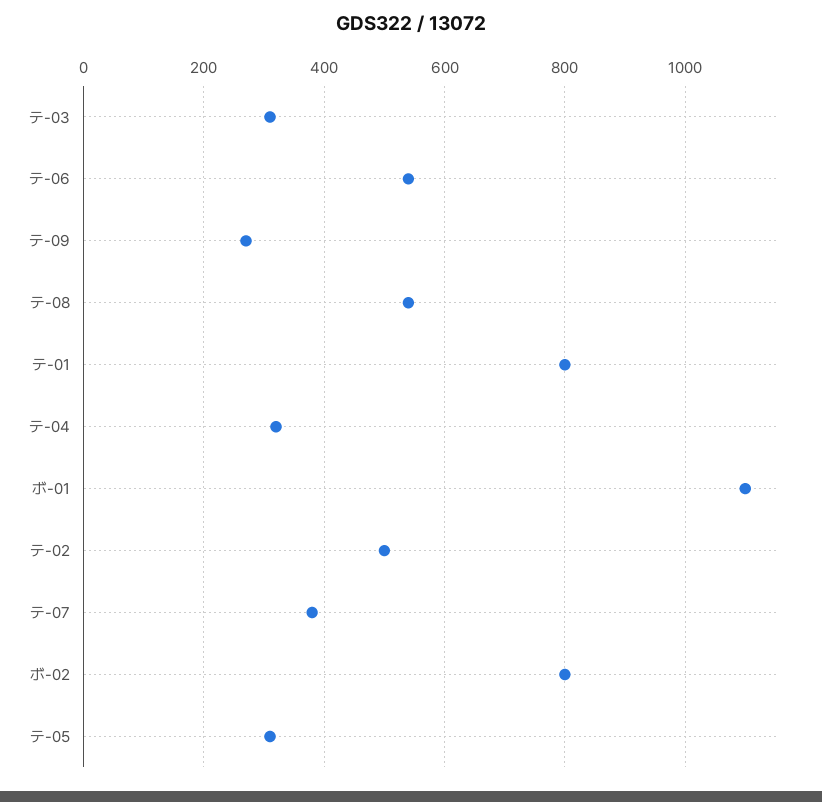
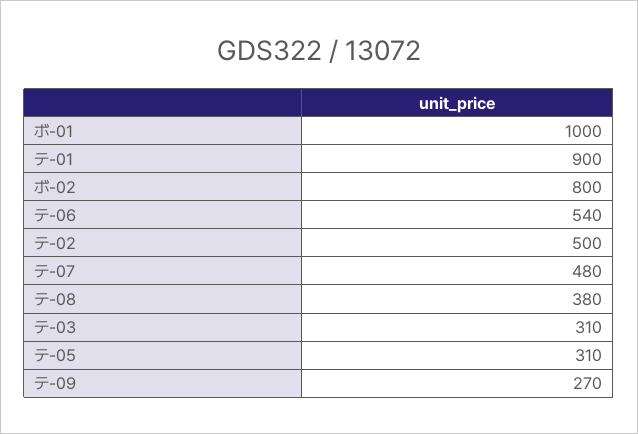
  {
    "テ-03": 310,
    "テ-06": 540,
    "テ-09": 270,
-   "テ-08": 540,
+   "テ-08": 380,
-   "テ-01": 800,
+   "テ-01": 900,
-   "テ-04": 320,
-   "ボ-01": 1100,
+   "ボ-01": 1000,
    "テ-02": 500,
-   "テ-07": 380,
+   "テ-07": 480,
    "ボ-02": 800,
    "テ-05": 310
  }

